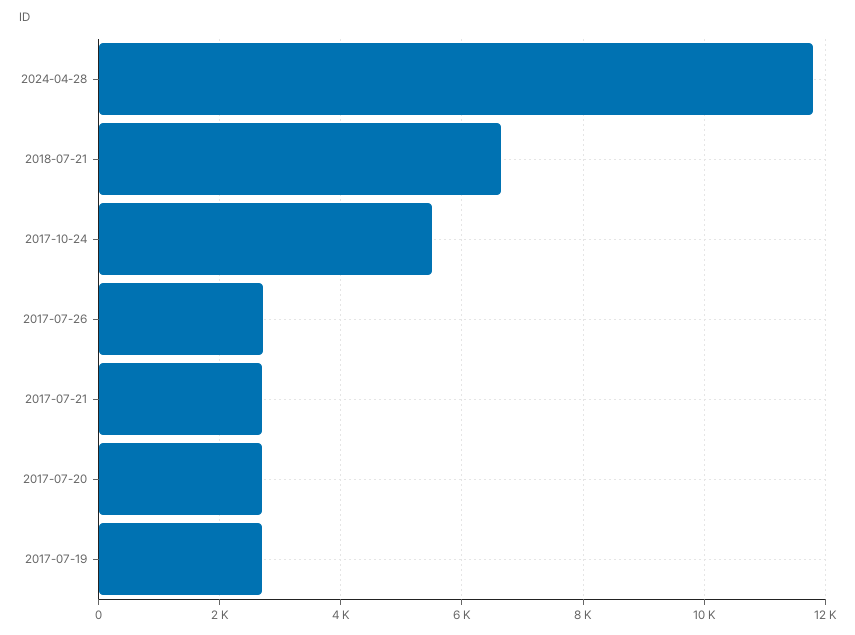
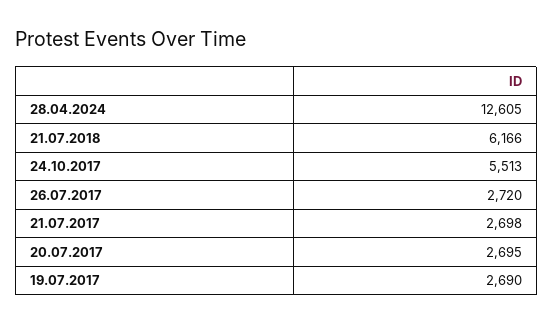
  {
-   "2024-04-28": 11800,
+   "2024-04-28": 12605,
-   "2018-07-21": 6600,
+   "2018-07-21": 6166,
    "2017-10-24": 5513,
    "2017-07-26": 2720,
    "2017-07-21": 2698,
    "2017-07-20": 2695,
    "2017-07-19": 2690
  }

